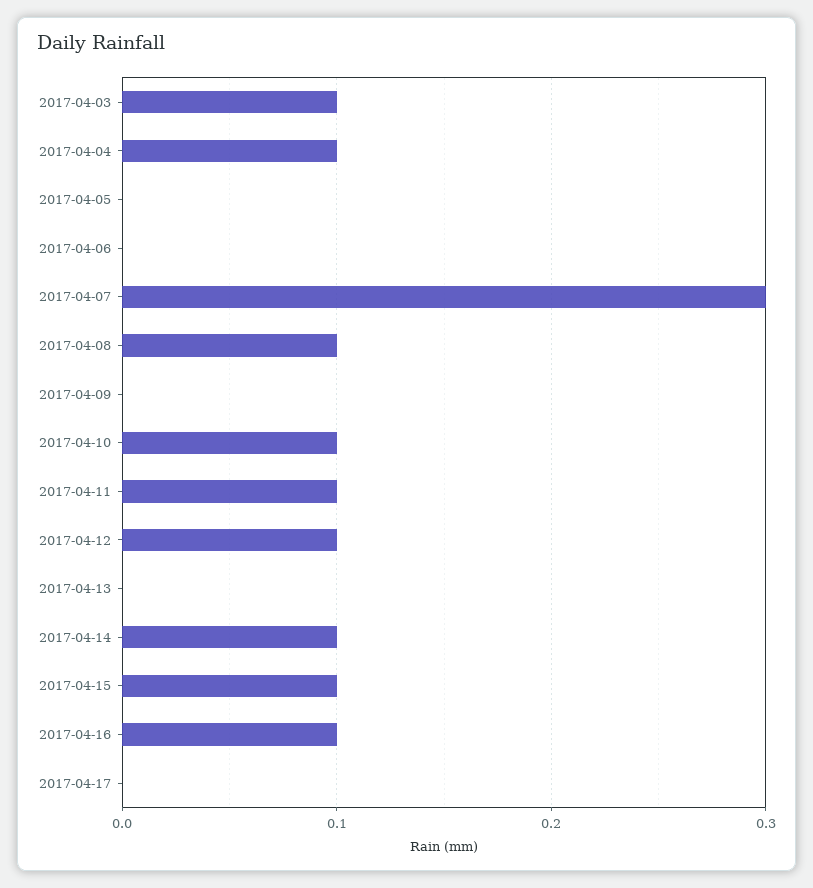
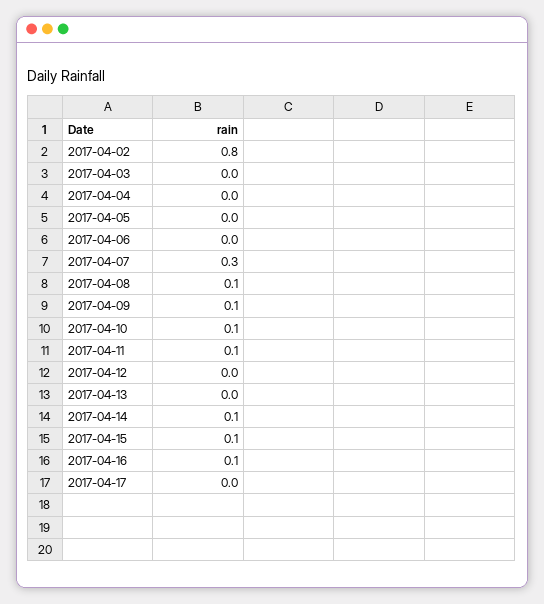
  {
-   "2017-04-03": 0.1,
+   "2017-04-03": 0,
-   "2017-04-04": 0.1,
+   "2017-04-04": 0,
    "2017-04-05": 0,
    "2017-04-06": 0,
    "2017-04-07": 0.3,
    "2017-04-08": 0.1,
-   "2017-04-09": 0,
+   "2017-04-09": 0.1,
    "2017-04-10": 0.1,
    "2017-04-11": 0.1,
-   "2017-04-12": 0.1,
+   "2017-04-12": 0,
    "2017-04-13": 0,
    "2017-04-14": 0.1,
    "2017-04-15": 0.1,
    "2017-04-16": 0.1,
-   "2017-04-17": 0
+   "2017-04-17": 0,
+   "2017-04-02": 0.8
  }

